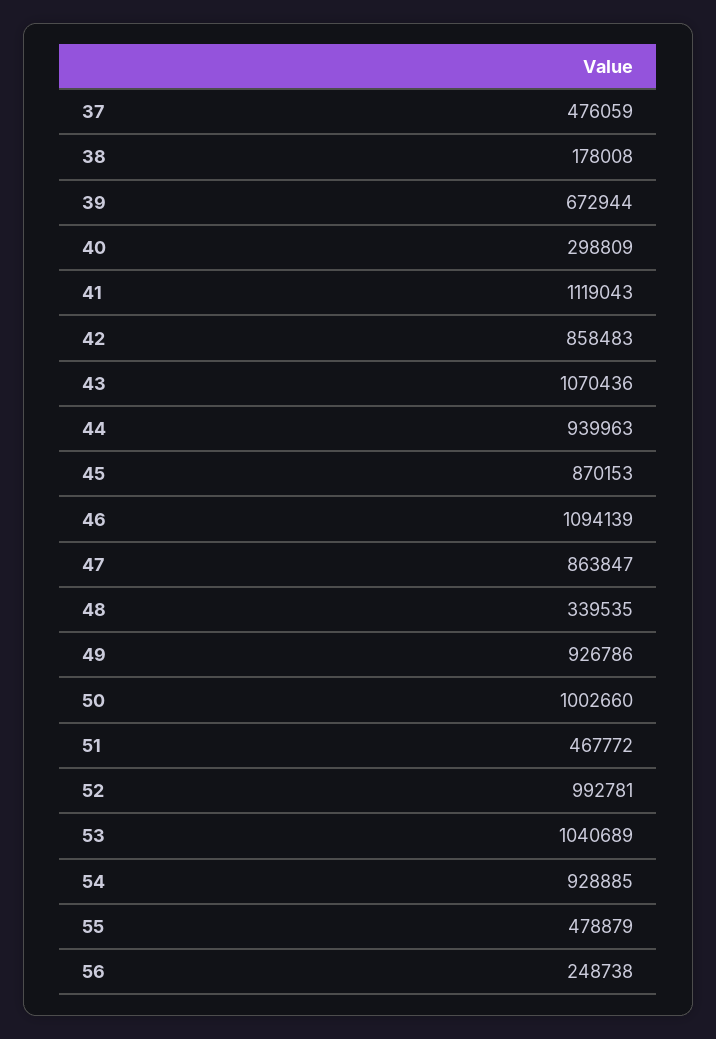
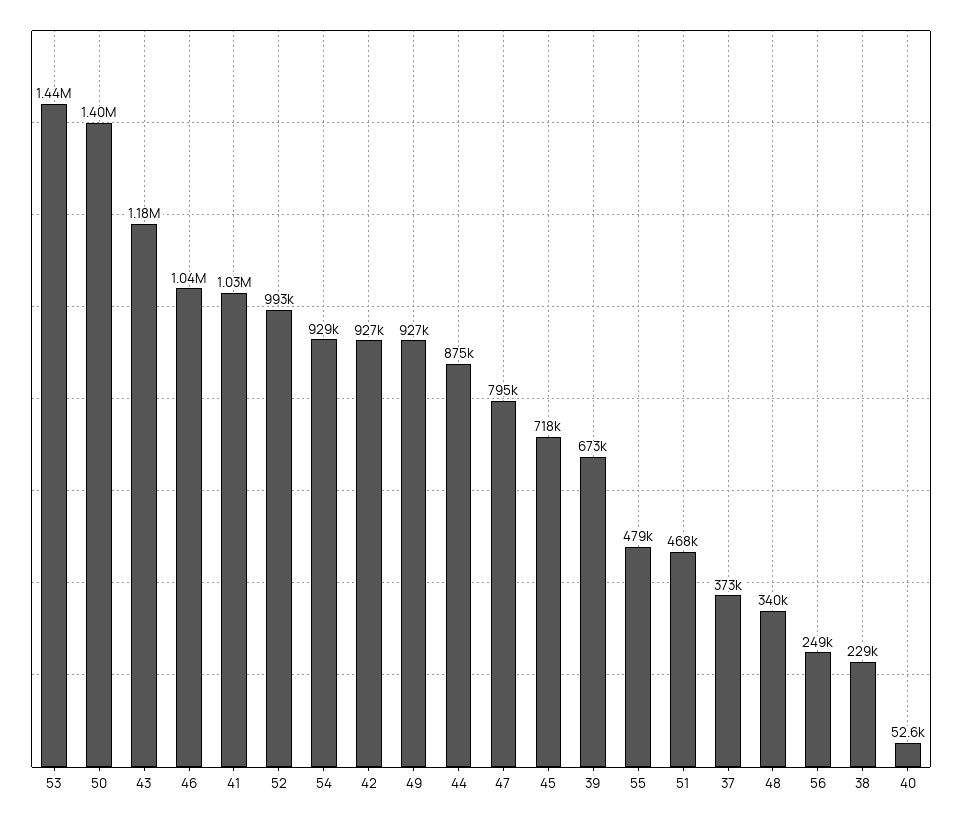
  {
-   "37": 476059,
+   "37": 373000,
-   "38": 178008,
+   "38": 229000,
    "39": 672944,
-   "40": 298809,
+   "40": 52600,
-   "41": 1119043,
+   "41": 1030000,
-   "42": 858483,
+   "42": 927000,
-   "43": 1070436,
+   "43": 1180000,
-   "44": 939963,
+   "44": 875000,
-   "45": 870153,
+   "45": 718000,
-   "46": 1094139,
+   "46": 1040000,
-   "47": 863847,
+   "47": 795000,
    "48": 339535,
    "49": 926786,
-   "50": 1002660,
+   "50": 1400000,
    "51": 467772,
    "52": 992781,
-   "53": 1040689,
+   "53": 1440000,
    "54": 928885,
    "55": 478879,
    "56": 248738
  }

